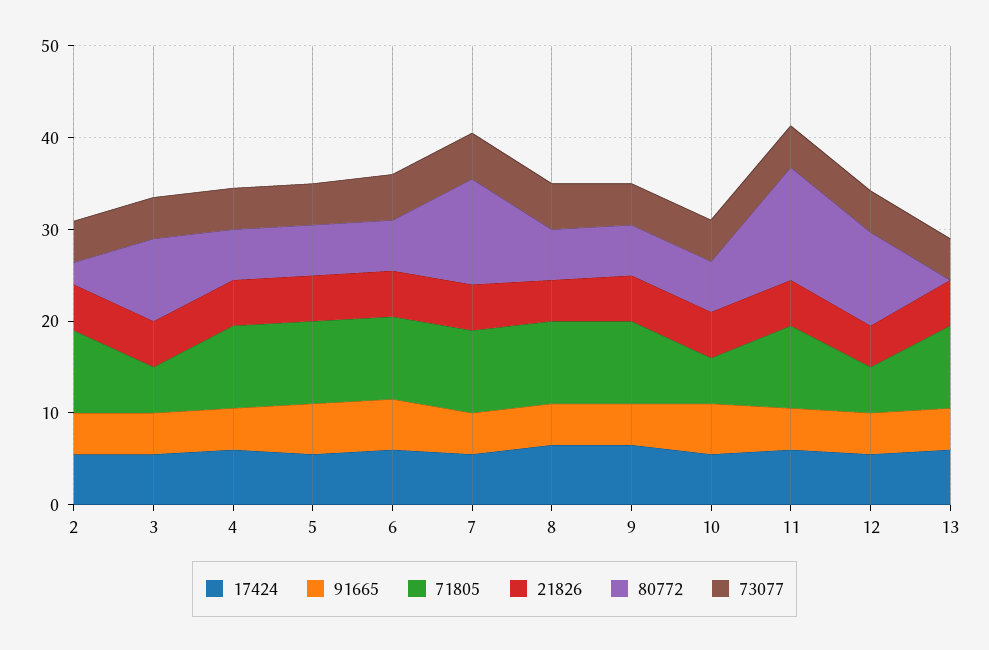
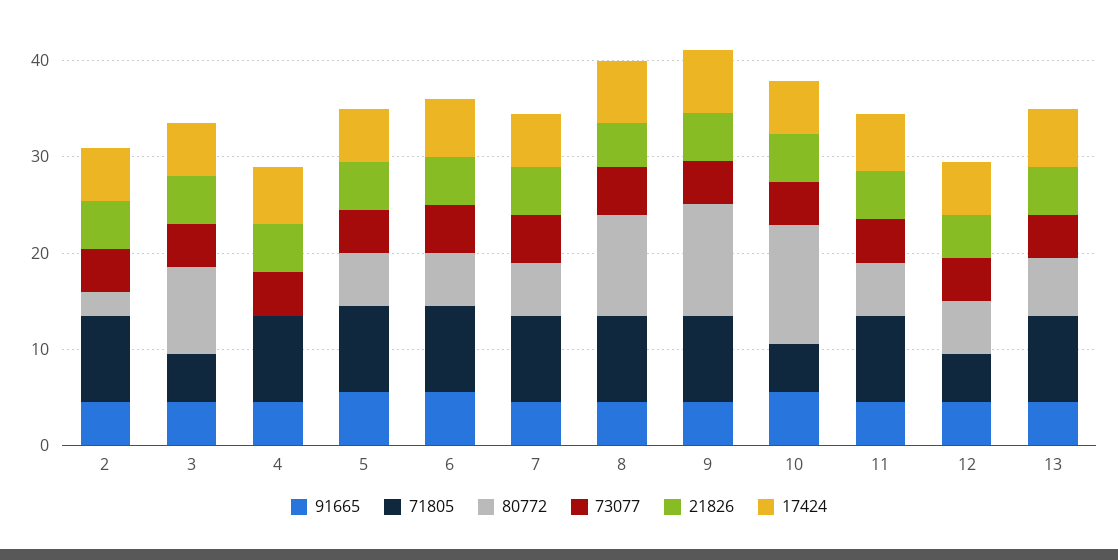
  {
    "17424": {
      "2": 6,
      "3": 6,
      "4": 6,
      "5": 6,
      "6": 6,
      "7": 6,
      "8": 6,
      "9": 6,
      "10": 6,
      "11": 6,
      "12": 6,
      "13": 6
    },
    "91665": {
      "2": 4,
      "3": 4,
      "4": 4,
      "5": 6,
      "6": 6,
      "7": 4,
      "8": 4,
      "9": 4,
      "10": 6,
      "11": 4,
      "12": 4,
      "13": 4
    },
    "71805": {
      "2": 10,
      "3": 6,
      "4": 10,
      "5": 10,
      "6": 10,
      "7": 10,
      "8": 10,
      "9": 10,
      "10": 6,
      "11": 10,
      "12": 6,
      "13": 10
    },
    "21826": {
      "2": 6,
      "3": 6,
      "4": 6,
      "5": 6,
      "6": 6,
      "7": 6,
      "8": 4,
      "9": 6,
      "10": 6,
      "11": 6,
      "12": 4,
      "13": 6
    },
    "80772": {
      "2": 2,
      "3": 10,
-     "4": 6,
+     "4": 0,
      "5": 6,
      "6": 6,
-     "7": 12,
+     "7": 6,
-     "8": 6,
+     "8": 10,
-     "9": 6,
+     "9": 12,
-     "10": 6,
+     "10": 12,
-     "11": 12,
+     "11": 6,
-     "12": 10,
+     "12": 6,
-     "13": 0
+     "13": 6
    },
    "73077": {
      "2": 4,
      "3": 4,
      "4": 4,
      "5": 4,
      "6": 6,
      "7": 6,
      "8": 6,
      "9": 4,
      "10": 4,
      "11": 4,
      "12": 4,
      "13": 4
    }
  }

